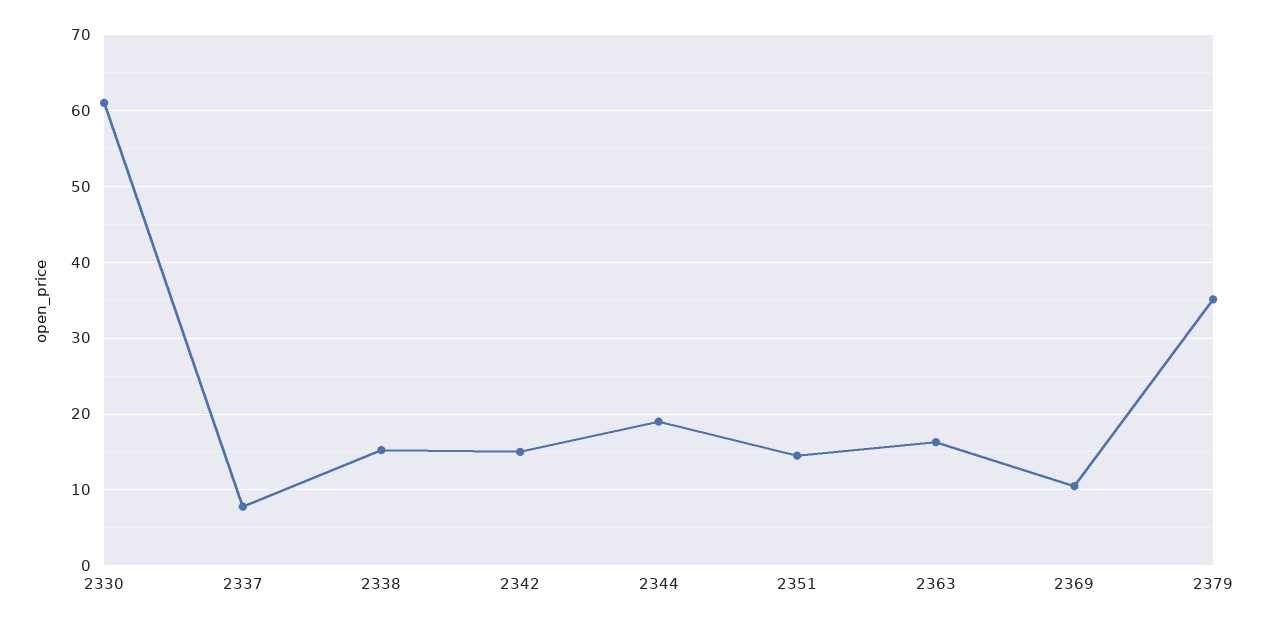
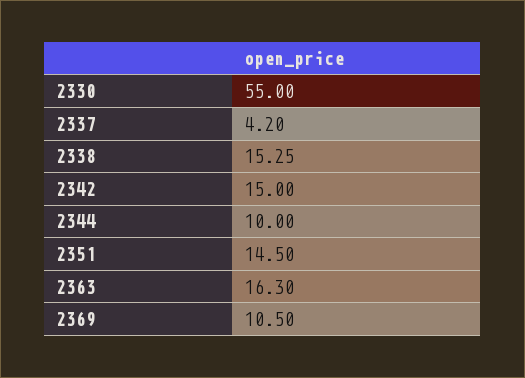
  {
-   "2330": 61,
+   "2330": 55,
-   "2337": 8,
+   "2337": 4.2,
    "2338": 15.25,
    "2342": 15,
-   "2344": 19,
+   "2344": 10,
    "2351": 14.5,
    "2363": 16.3,
-   "2369": 10.5,
+   "2369": 10.5
-   "2379": 35
  }

